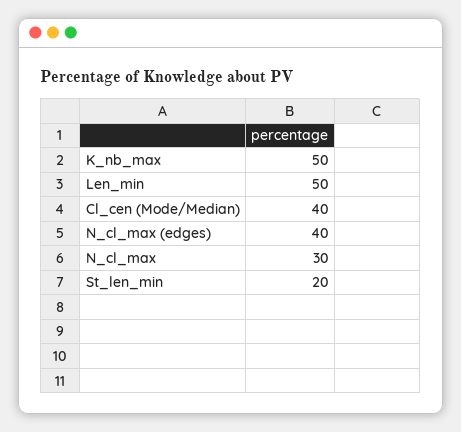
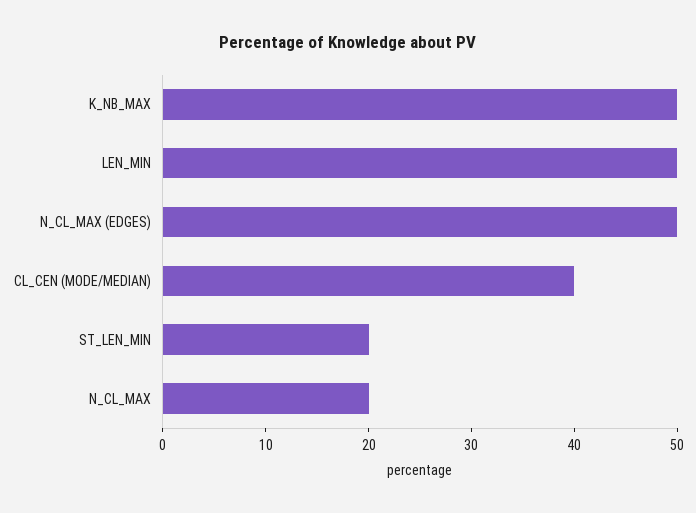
  {
    "K_nb_max": 50,
    "Len_min": 50,
    "Cl_cen (Mode/Median)": 40,
-   "N_cl_max (edges)": 40,
+   "N_cl_max (edges)": 50,
-   "N_cl_max": 30,
+   "N_cl_max": 20,
    "St_len_min": 20
  }

